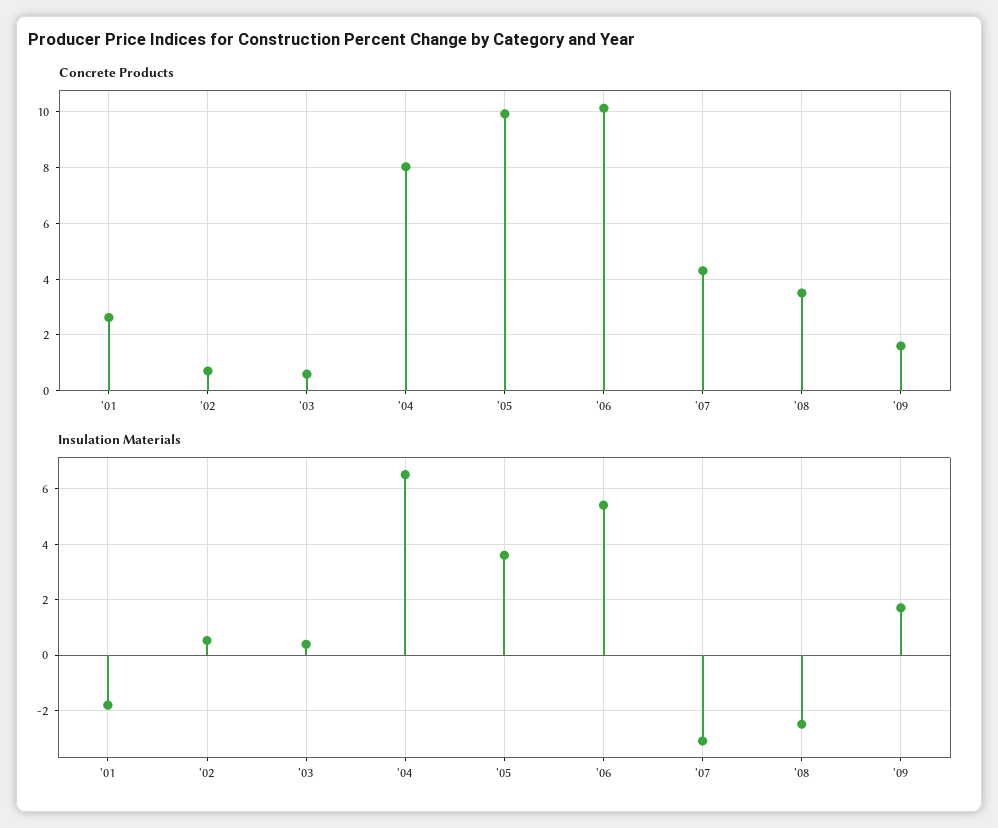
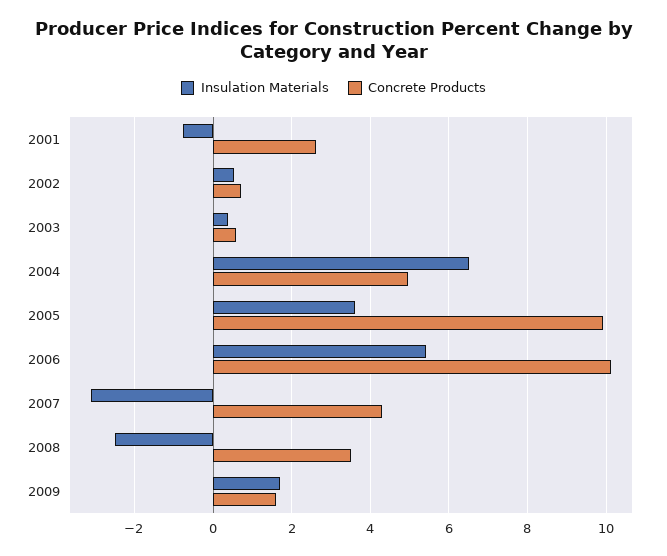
  {
    "Concrete Products": {
      "'01": 2.6,
      "'02": 0.8,
      "'03": 0.6,
-     "'04": 8,
+     "'04": 5,
      "'05": 10,
      "'06": 10.2,
      "'07": 4.4,
      "'08": 3.6,
      "'09": 1.6
    },
    "Insulation Materials": {
-     "'01": -1.75,
+     "'01": -0.8,
      "'02": 0.6,
      "'03": 0.4,
      "'04": 6.6,
      "'05": 3.6,
      "'06": 5.4,
      "'07": -3.2,
      "'08": -2.6,
      "'09": 1.8
    }
  }

